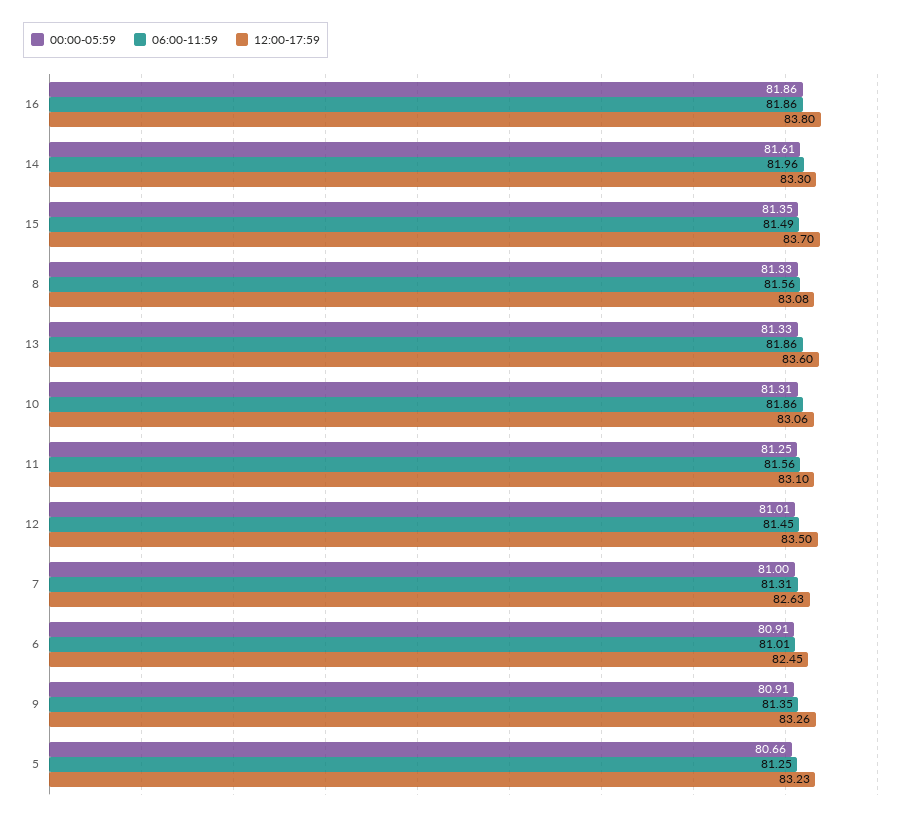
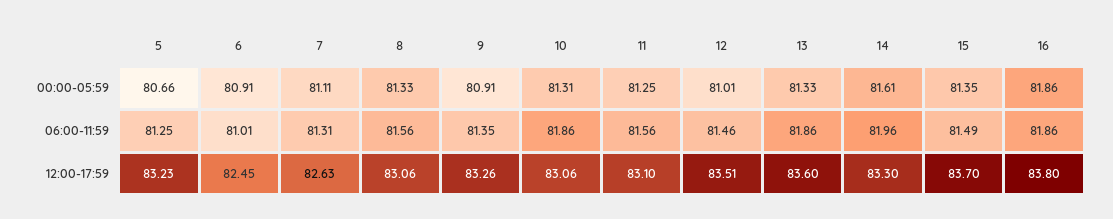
  {
    "00:00-05:59": {
      "16": 81.86,
      "14": 81.61,
      "15": 81.35,
      "8": 81.33,
      "13": 81.33,
      "10": 81.31,
      "11": 81.25,
      "12": 81.01,
-     "7": 81,
+     "7": 81.11,
      "6": 80.91,
      "9": 80.91,
      "5": 80.66
    },
    "06:00-11:59": {
      "16": 81.86,
      "14": 81.96,
      "15": 81.49,
      "8": 81.56,
      "13": 81.86,
      "10": 81.86,
      "11": 81.56,
-     "12": 81.45,
+     "12": 81.46,
      "7": 81.31,
      "6": 81.01,
      "9": 81.35,
      "5": 81.25
    },
    "12:00-17:59": {
      "16": 83.8,
      "14": 83.3,
      "15": 83.7,
-     "8": 83.08,
+     "8": 83.06,
      "13": 83.6,
      "10": 83.06,
      "11": 83.1,
-     "12": 83.5,
+     "12": 83.51,
      "7": 82.63,
      "6": 82.45,
      "9": 83.26,
      "5": 83.23
    }
  }

